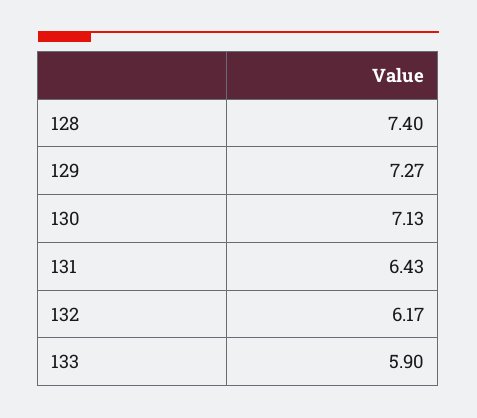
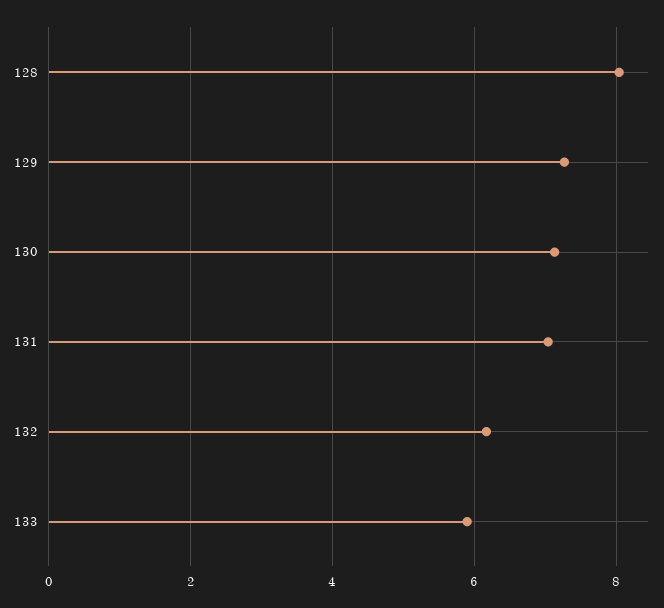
  {
-   "128": 7.4,
+   "128": 8,
    "129": 7.27,
    "130": 7.13,
-   "131": 6.43,
+   "131": 7,
    "132": 6.17,
    "133": 5.9
  }

